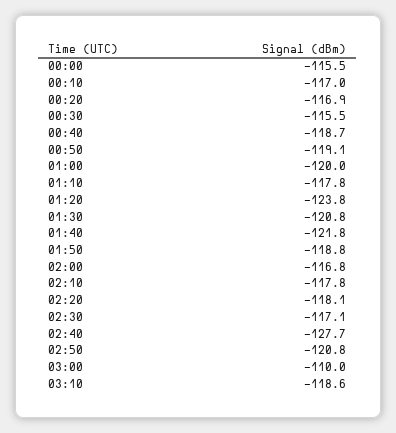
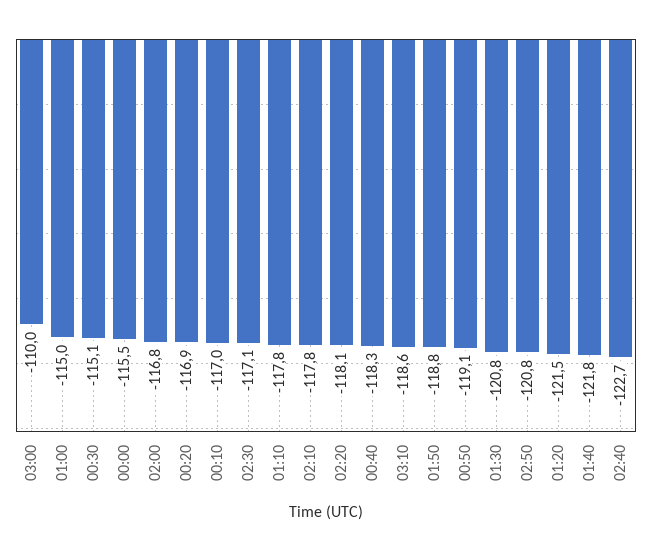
  {
    "00:00": -115.5,
    "00:10": -117,
    "00:20": -116.9,
-   "00:30": -115.5,
+   "00:30": -115.1,
-   "00:40": -118.7,
+   "00:40": -118.3,
    "00:50": -119.1,
-   "01:00": -120,
+   "01:00": -115,
    "01:10": -117.8,
-   "01:20": -123.8,
+   "01:20": -121.5,
    "01:30": -120.8,
    "01:40": -121.8,
    "01:50": -118.8,
    "02:00": -116.8,
    "02:10": -117.8,
    "02:20": -118.1,
    "02:30": -117.1,
-   "02:40": -127.7,
+   "02:40": -122.7,
    "02:50": -120.8,
    "03:00": -110,
    "03:10": -118.6
  }

